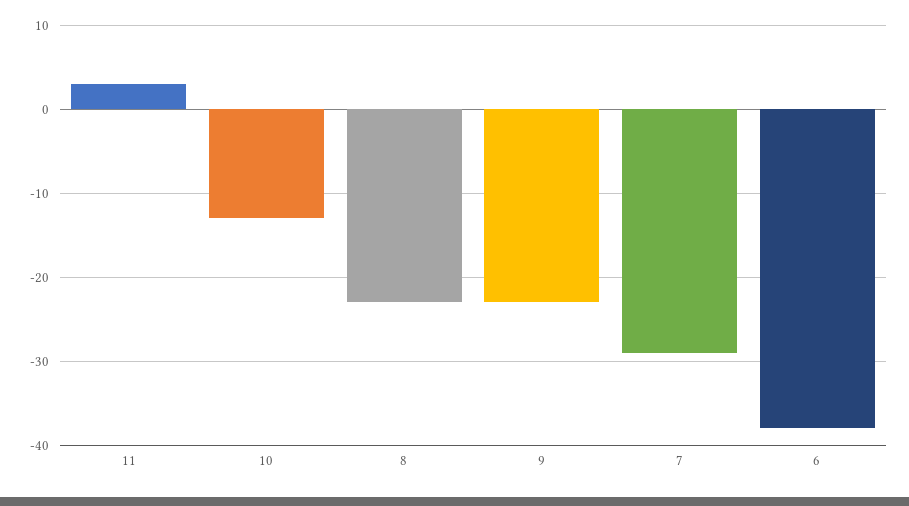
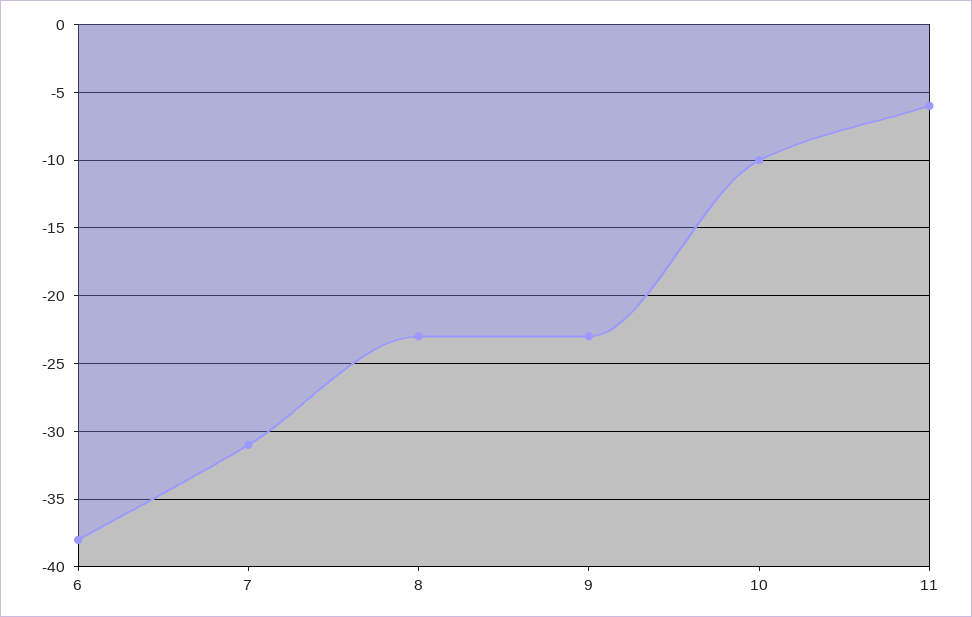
  {
-   "11": 3,
+   "11": -6,
-   "10": -13,
+   "10": -10,
    "8": -23,
    "9": -23,
-   "7": -29,
+   "7": -31,
    "6": -38
  }

